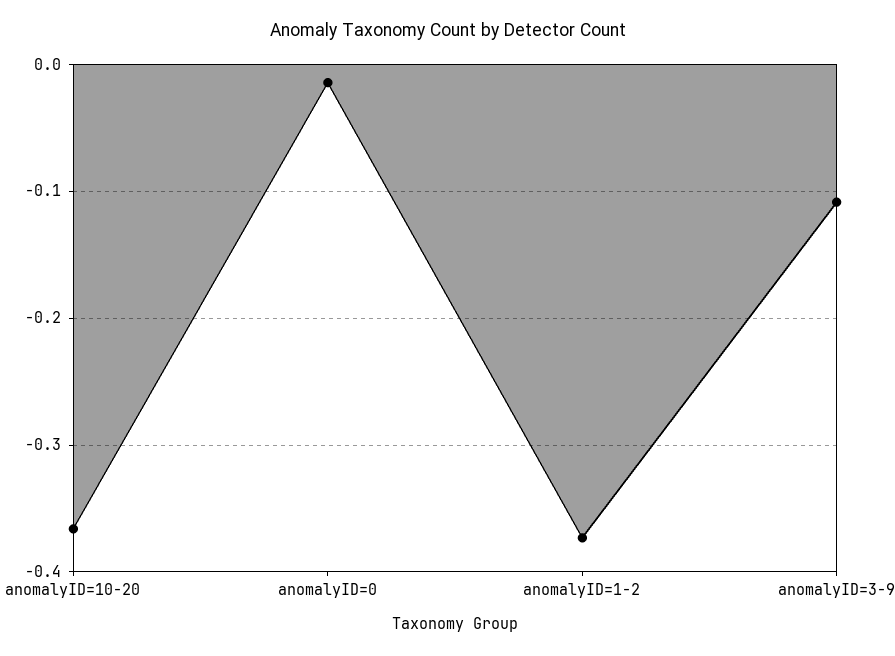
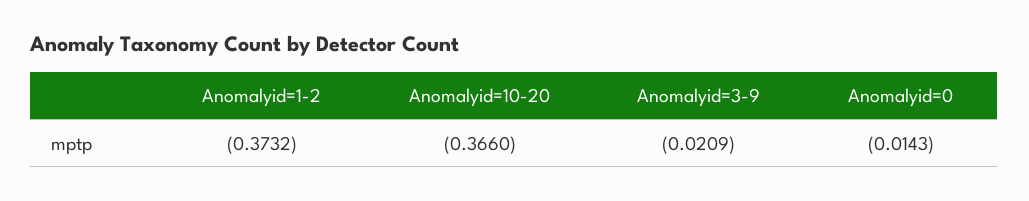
  {
    "anomalyID=10-20": -0.366,
    "anomalyID=0": -0.0143,
    "anomalyID=1-2": -0.3732,
-   "anomalyID=3-9": -0.11
+   "anomalyID=3-9": -0.0209
  }

